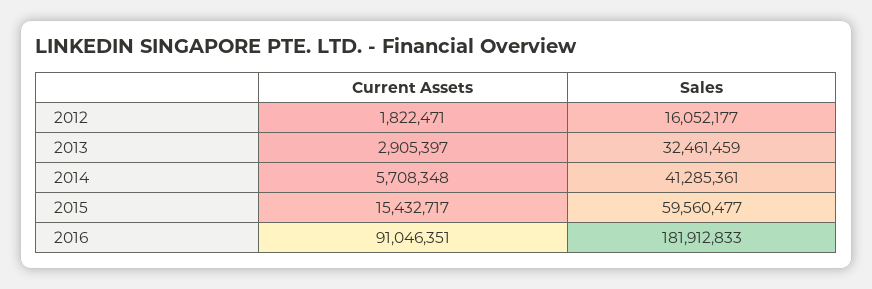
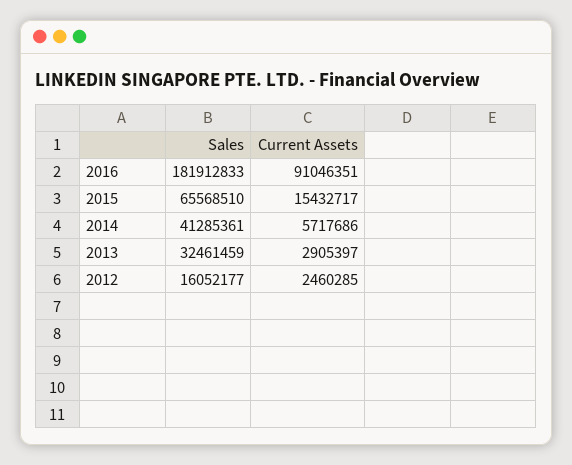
  {
    "Current Assets": {
-     "2012": 1822471,
+     "2012": 2460285,
      "2013": 2905397,
-     "2014": 5708348,
+     "2014": 5717686,
      "2015": 15432717,
      "2016": 91046351
    },
    "Sales": {
      "2012": 16052177,
      "2013": 32461459,
      "2014": 41285361,
-     "2015": 59560477,
+     "2015": 65568510,
      "2016": 181912833
    }
  }

